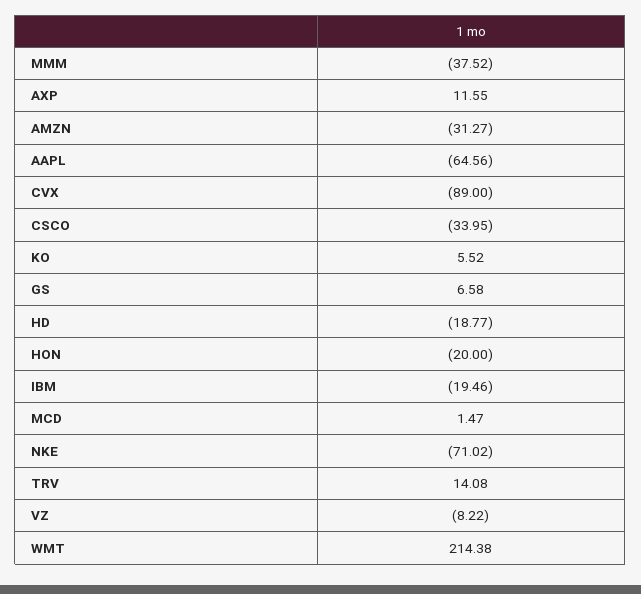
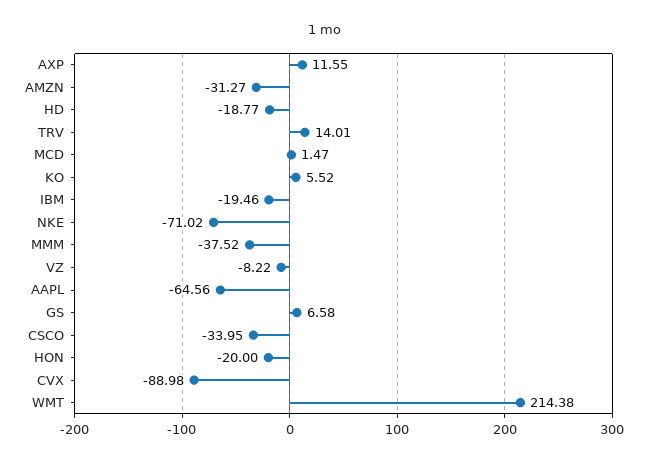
  {
    "MMM": -37.52,
    "AXP": 11.55,
    "AMZN": -31.27,
    "AAPL": -64.56,
-   "CVX": -89,
+   "CVX": -88.98,
    "CSCO": -33.95,
    "KO": 5.52,
    "GS": 6.58,
    "HD": -18.77,
    "HON": -20,
    "IBM": -19.46,
    "MCD": 1.47,
    "NKE": -71.02,
-   "TRV": 14.08,
+   "TRV": 14.01,
    "VZ": -8.22,
    "WMT": 214.38
  }

